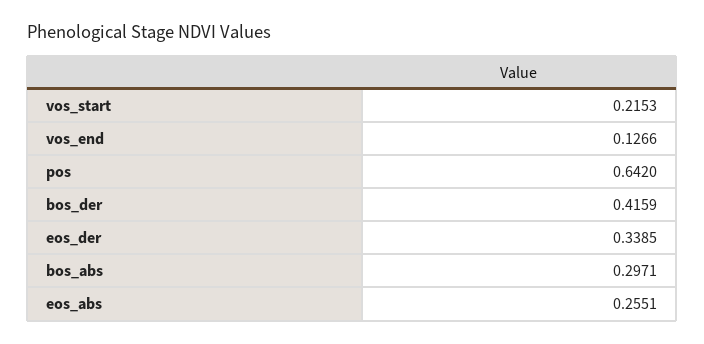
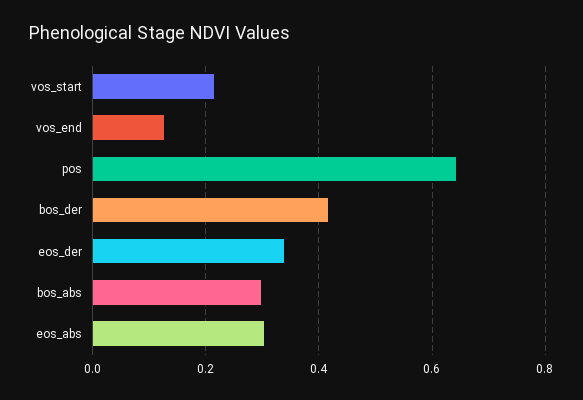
  {
    "vos_start": 0.2153,
    "vos_end": 0.1266,
    "pos": 0.642,
    "bos_der": 0.4159,
    "eos_der": 0.3385,
    "bos_abs": 0.2971,
-   "eos_abs": 0.2551
+   "eos_abs": 0.3
  }

